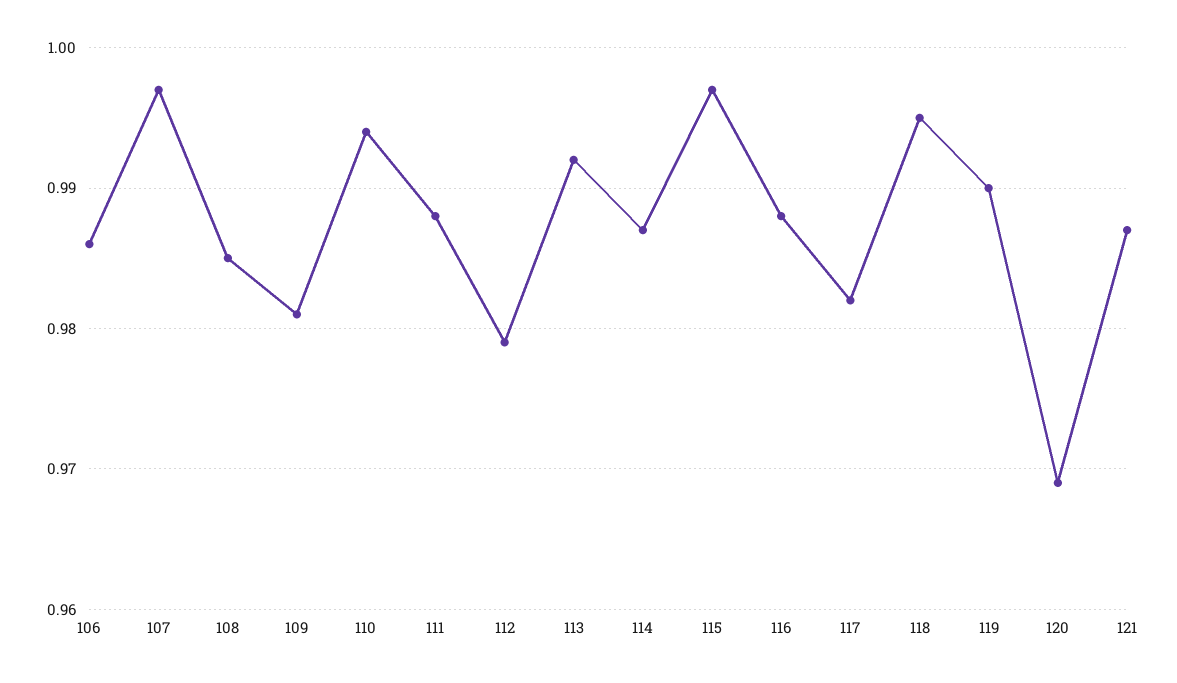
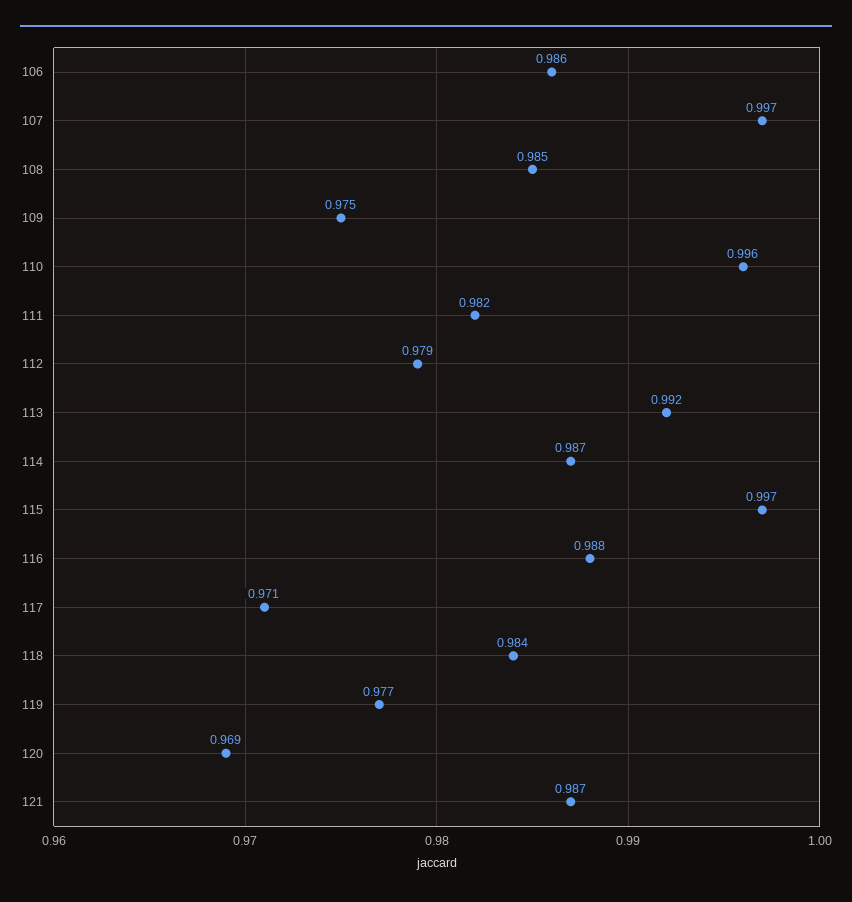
  {
    "106": 0.986,
    "107": 0.997,
    "108": 0.985,
-   "109": 0.981,
+   "109": 0.975,
-   "110": 0.994,
+   "110": 0.996,
-   "111": 0.988,
+   "111": 0.982,
    "112": 0.979,
    "113": 0.992,
    "114": 0.987,
    "115": 0.997,
    "116": 0.988,
-   "117": 0.982,
+   "117": 0.971,
-   "118": 0.995,
+   "118": 0.984,
-   "119": 0.99,
+   "119": 0.977,
    "120": 0.969,
    "121": 0.987
  }

